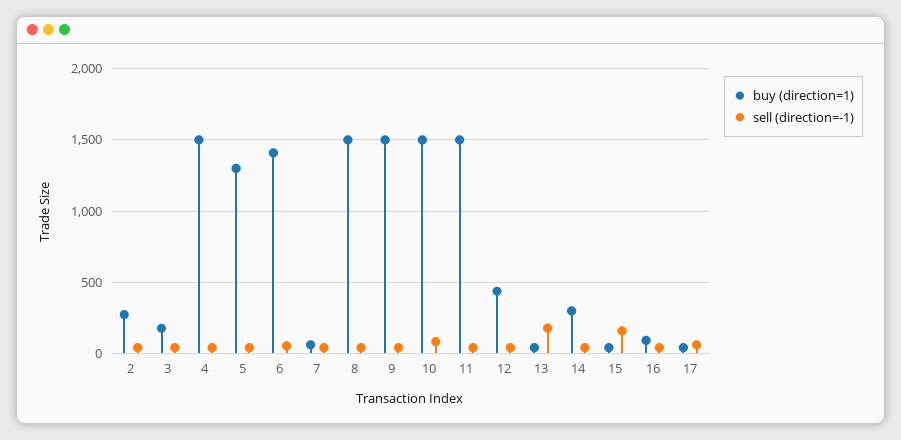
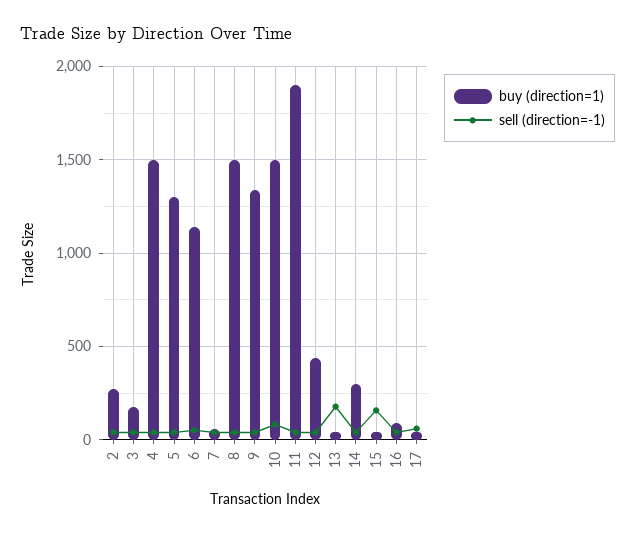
  {
    "buy (direction=1)": {
      "2": 250,
      "3": 200,
      "4": 1500,
      "5": 1300,
-     "6": 1400,
+     "6": 1150,
      "7": 50,
      "8": 1500,
-     "9": 1500,
+     "9": 1350,
      "10": 1500,
-     "11": 1500,
+     "11": 1900,
      "12": 450,
      "13": 50,
      "14": 300,
      "15": 50,
      "16": 100,
      "17": 50
    },
    "sell (direction=-1)": {
      "2": 50,
      "3": 50,
      "4": 50,
      "5": 50,
      "6": 50,
      "7": 50,
      "8": 50,
      "9": 50,
      "10": 100,
      "11": 50,
      "12": 50,
      "13": 200,
      "14": 50,
      "15": 150,
      "16": 50,
      "17": 50
    }
  }

